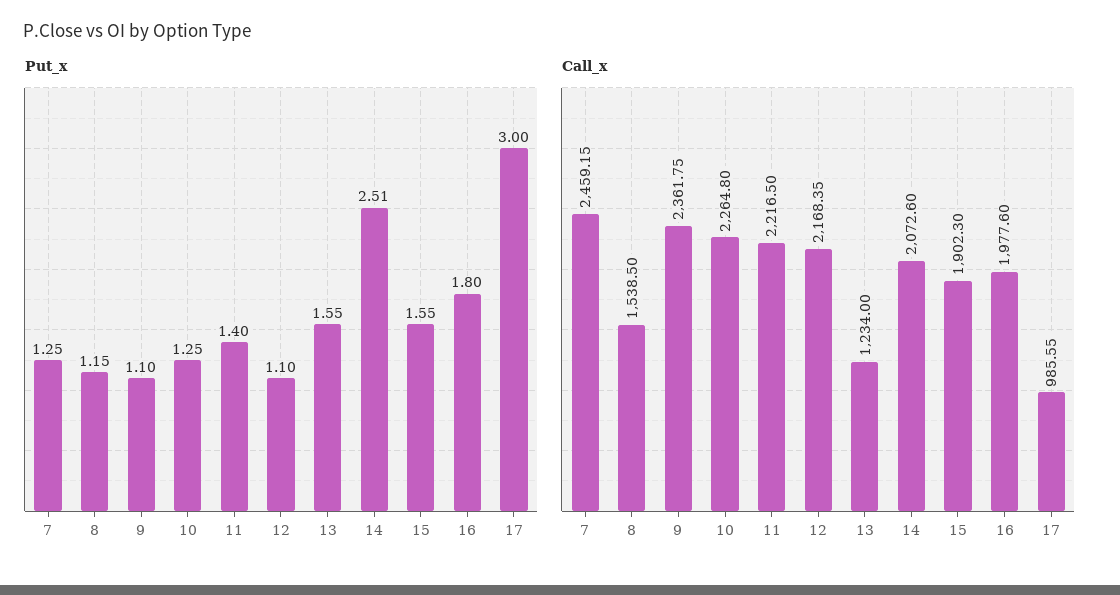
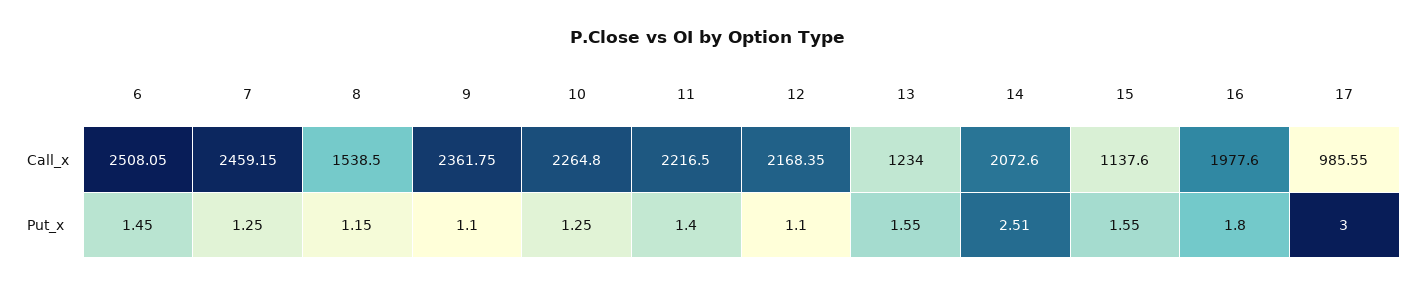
  {
    "Put_x": {
      "7": 1.25,
      "8": 1.15,
      "9": 1.1,
      "10": 1.25,
      "11": 1.4,
      "12": 1.1,
      "13": 1.55,
      "14": 2.51,
      "15": 1.55,
      "16": 1.8,
-     "17": 3
+     "17": 3,
+     "6": 1.45
    },
    "Call_x": {
      "7": 2459.15,
      "8": 1538.5,
      "9": 2361.75,
      "10": 2264.8,
      "11": 2216.5,
      "12": 2168.35,
      "13": 1234,
      "14": 2072.6,
-     "15": 1902.3,
+     "15": 1137.6,
      "16": 1977.6,
-     "17": 985.55
+     "17": 985.55,
+     "6": 2508.05
    }
  }

